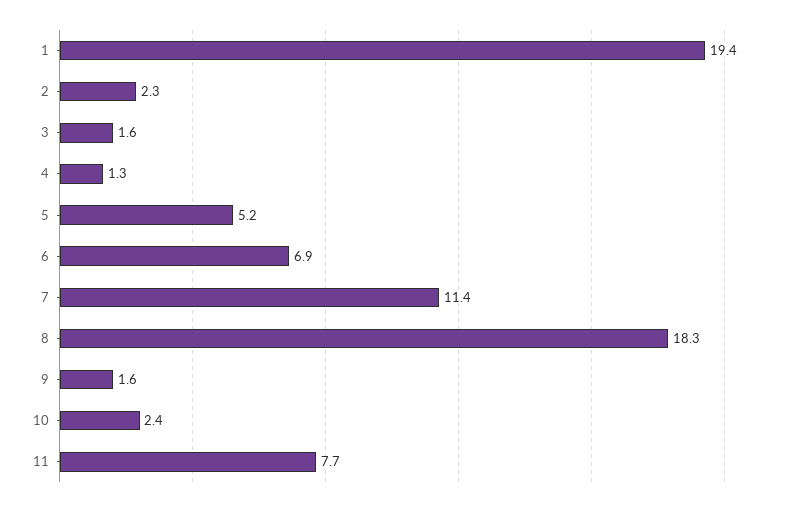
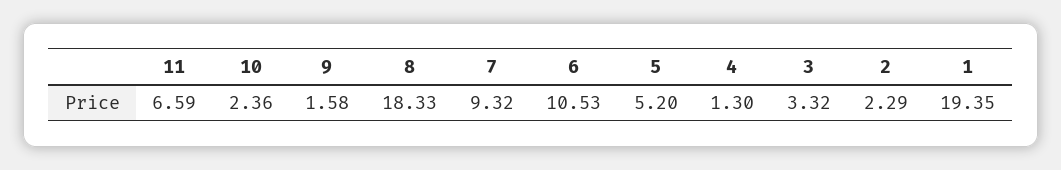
  {
    "1": 19.35,
    "2": 2.29,
-   "3": 1.6,
+   "3": 3.32,
    "4": 1.3,
    "5": 5.2,
-   "6": 6.9,
+   "6": 10.53,
-   "7": 11.4,
+   "7": 9.32,
    "8": 18.33,
    "9": 1.58,
    "10": 2.36,
-   "11": 7.7
+   "11": 6.59
  }

